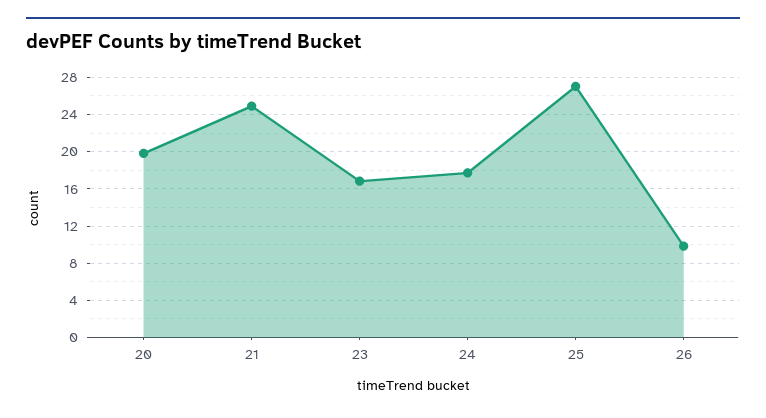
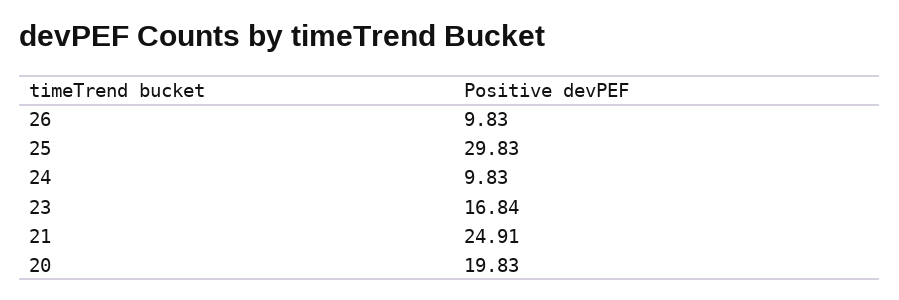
  {
    "20": 19.83,
    "21": 24.91,
    "23": 16.84,
-   "24": 18,
+   "24": 9.83,
-   "25": 27,
+   "25": 29.83,
    "26": 9.83
  }

